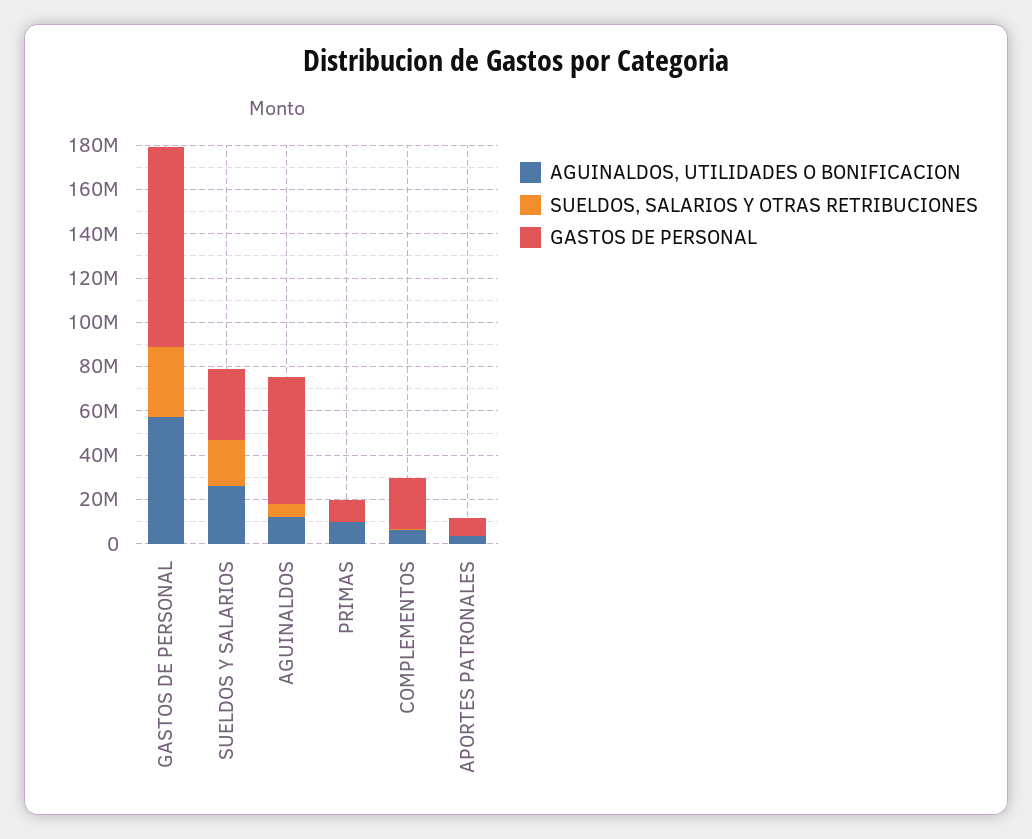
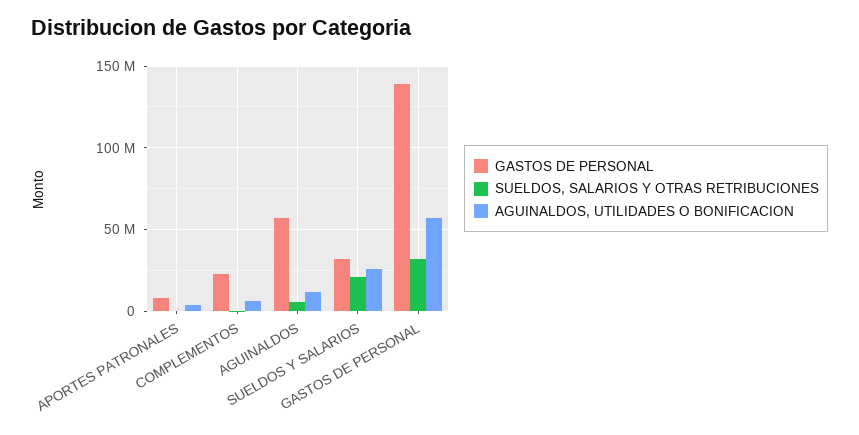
  {
    "AGUINALDOS, UTILIDADES O BONIFICACION": {
      "GASTOS DE PERSONAL": 55000000,
      "SUELDOS Y SALARIOS": 25000000,
      "AGUINALDOS": 10000000,
-     "PRIMAS": 10000000,
      "COMPLEMENTOS": 5000000,
      "APORTES PATRONALES": 5000000
    },
    "SUELDOS, SALARIOS Y OTRAS RETRIBUCIONES": {
      "GASTOS DE PERSONAL": 30000000,
      "SUELDOS Y SALARIOS": 20000000,
      "AGUINALDOS": 5000000,
-     "PRIMAS": 0,
      "COMPLEMENTOS": 0,
      "APORTES PATRONALES": 0
    },
    "GASTOS DE PERSONAL": {
-     "GASTOS DE PERSONAL": 90000000,
+     "GASTOS DE PERSONAL": 140000000,
      "SUELDOS Y SALARIOS": 30000000,
      "AGUINALDOS": 55000000,
-     "PRIMAS": 10000000,
      "COMPLEMENTOS": 25000000,
      "APORTES PATRONALES": 10000000
    }
  }

